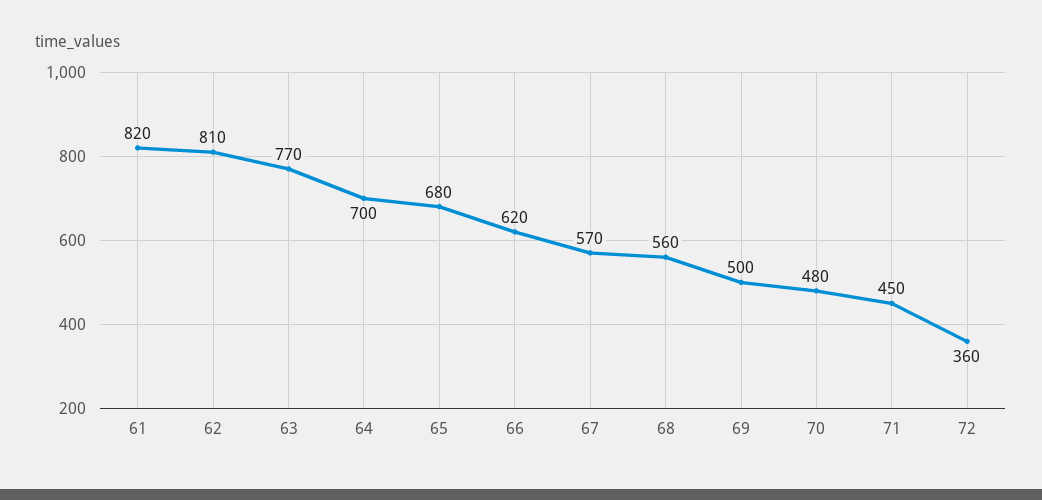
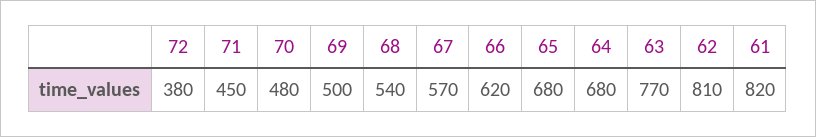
  {
    "61": 820,
    "62": 810,
    "63": 770,
-   "64": 700,
+   "64": 680,
    "65": 680,
    "66": 620,
    "67": 570,
-   "68": 560,
+   "68": 540,
    "69": 500,
    "70": 480,
    "71": 450,
-   "72": 360
+   "72": 380
  }

